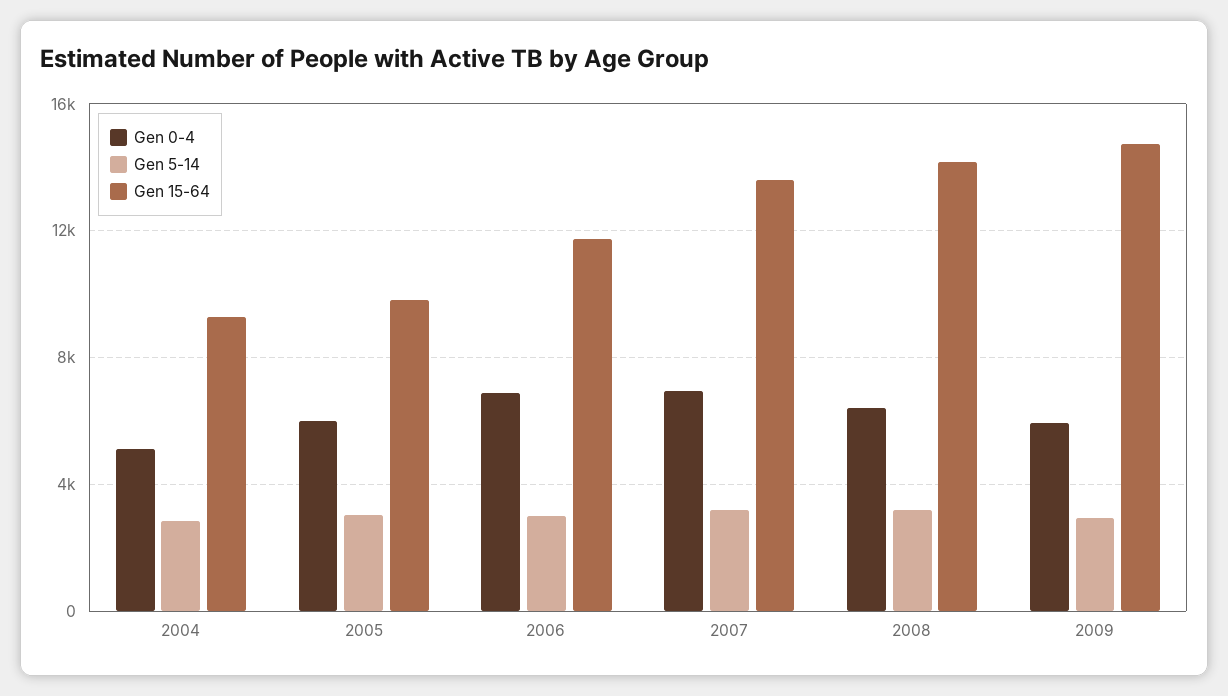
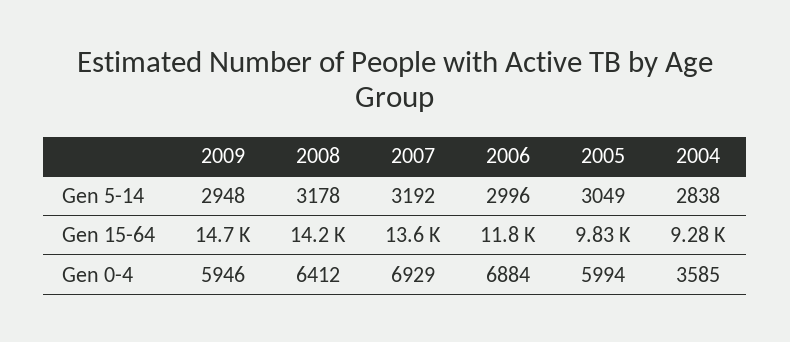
  {
    "Gen 0-4": {
-     "2004": 5000,
+     "2004": 3585,
      "2005": 5994,
      "2006": 6884,
      "2007": 6929,
      "2008": 6412,
      "2009": 5946
    },
    "Gen 5-14": {
      "2004": 2838,
      "2005": 3049,
      "2006": 2996,
      "2007": 3192,
      "2008": 3178,
      "2009": 2948
    },
    "Gen 15-64": {
      "2004": 9280,
      "2005": 9830,
      "2006": 11800,
      "2007": 13600,
      "2008": 14200,
      "2009": 14700
    }
  }

